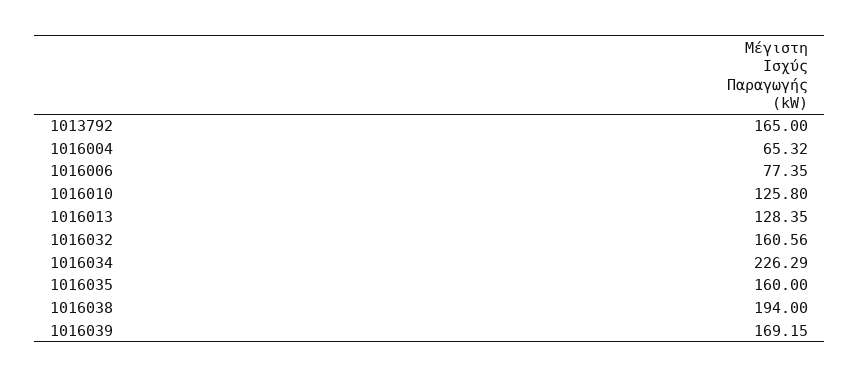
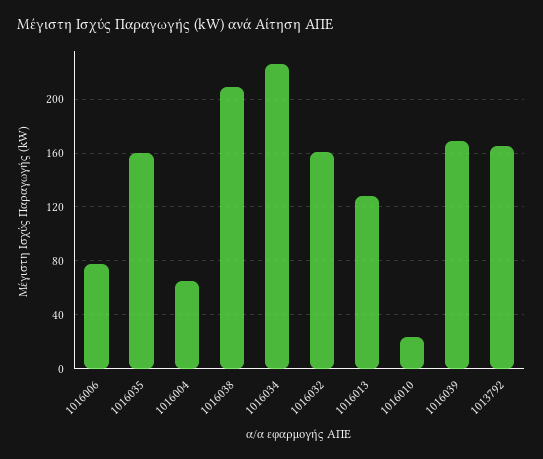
  {
    "1013792": 165,
    "1016004": 65.32,
    "1016006": 77.35,
-   "1016010": 125.8,
+   "1016010": 25,
    "1016013": 128.35,
    "1016032": 160.56,
    "1016034": 226.29,
    "1016035": 160,
-   "1016038": 194,
+   "1016038": 210,
    "1016039": 169.15
  }

